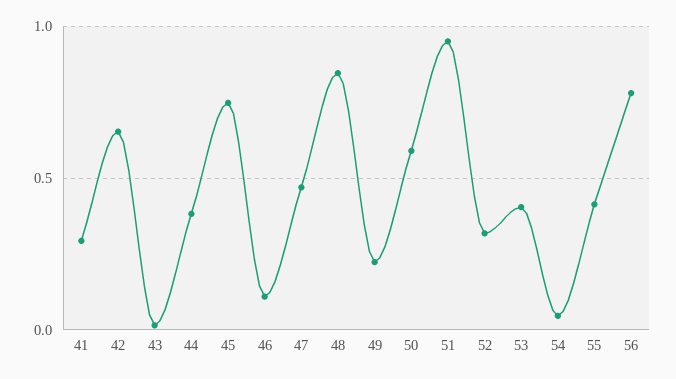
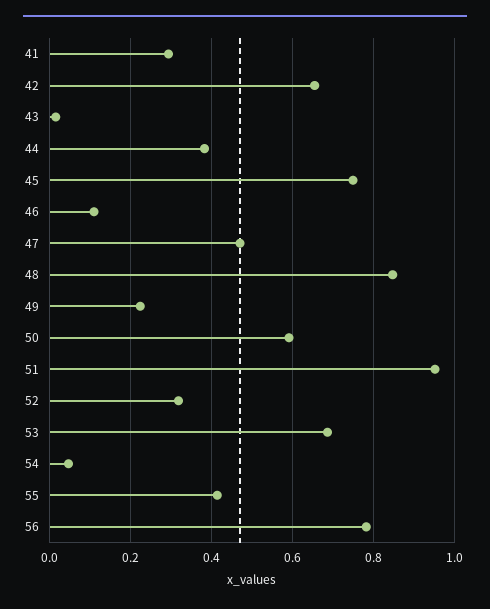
  {
    "41": 0.3,
    "42": 0.66,
    "43": 0.02,
    "44": 0.38,
    "45": 0.74,
    "46": 0.1,
    "47": 0.48,
    "48": 0.84,
    "49": 0.22,
    "50": 0.6,
    "51": 0.96,
    "52": 0.32,
-   "53": 0.4,
+   "53": 0.68,
    "54": 0.04,
    "55": 0.42,
    "56": 0.78
  }

